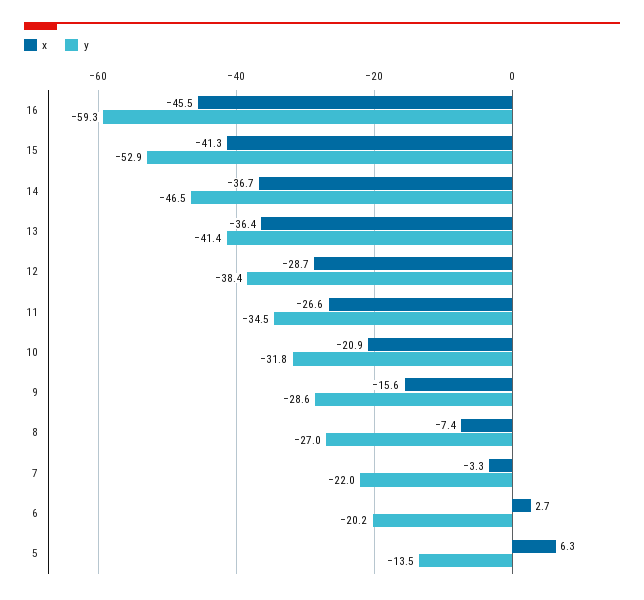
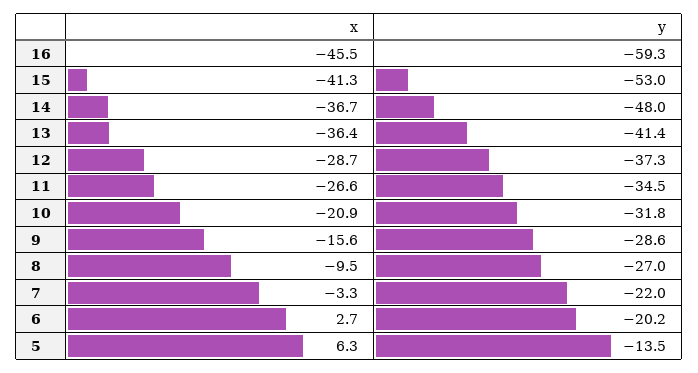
  {
    "x": {
      "16": -45.5,
      "15": -41.3,
      "14": -36.7,
      "13": -36.4,
      "12": -28.7,
      "11": -26.6,
      "10": -20.9,
      "9": -15.6,
-     "8": -7.4,
+     "8": -9.5,
      "7": -3.3,
      "6": 2.7,
      "5": 6.3
    },
    "y": {
      "16": -59.3,
-     "15": -52.9,
+     "15": -53,
-     "14": -46.5,
+     "14": -48,
      "13": -41.4,
-     "12": -38.4,
+     "12": -37.3,
      "11": -34.5,
      "10": -31.8,
      "9": -28.6,
      "8": -27,
      "7": -22,
      "6": -20.2,
      "5": -13.5
    }
  }

